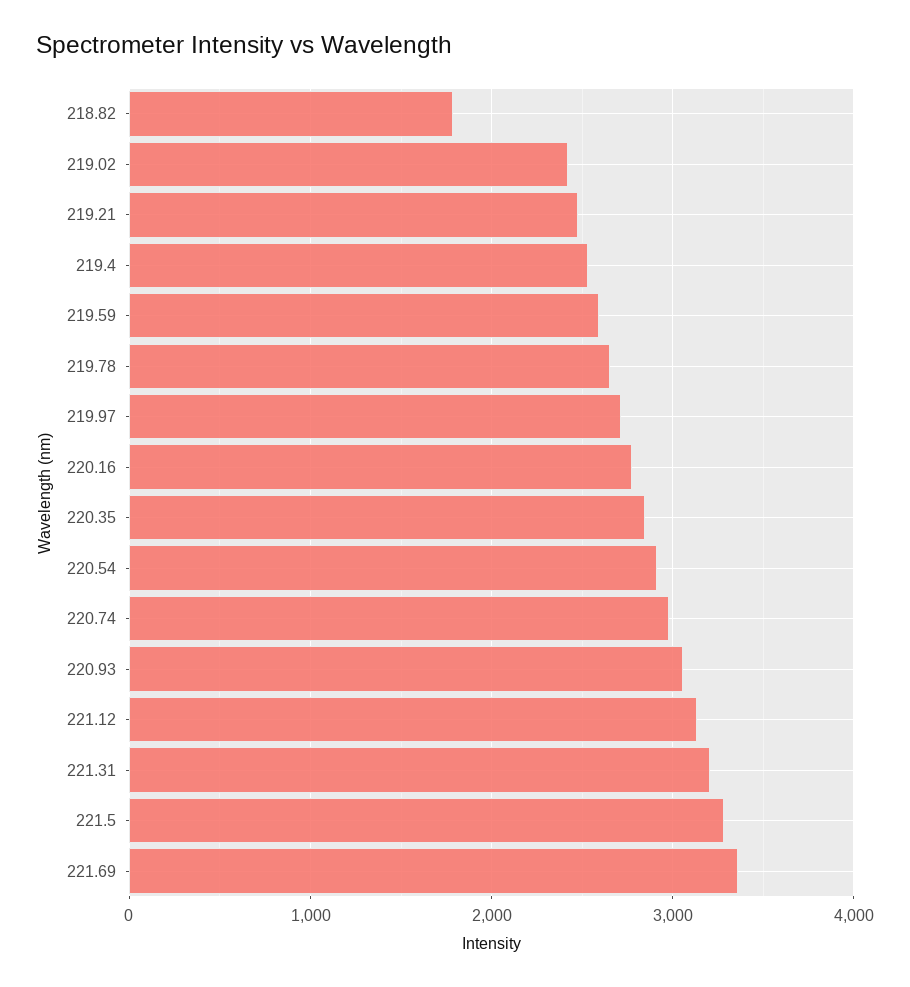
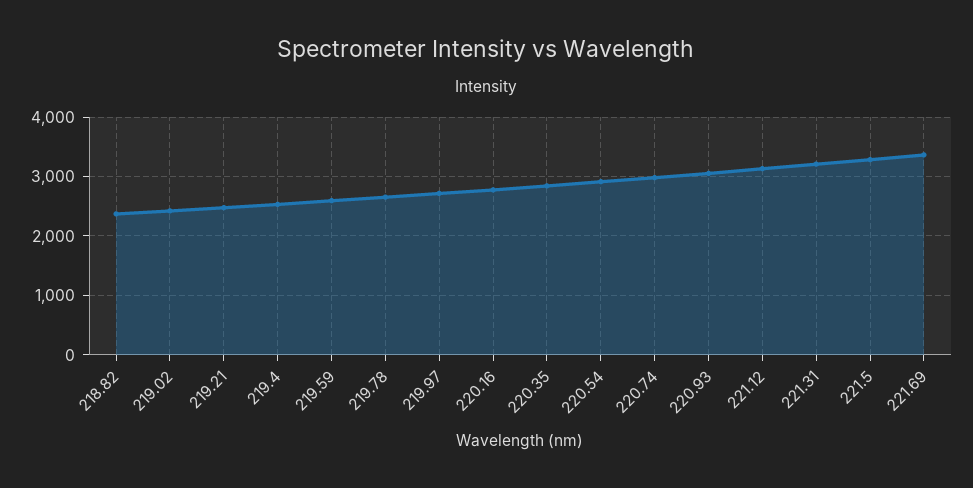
  {
-   "218.82": 1800,
+   "218.82": 2400,
    "219.02": 2400,
    "219.21": 2500,
    "219.4": 2500,
    "219.59": 2600,
    "219.78": 2700,
    "219.97": 2700,
    "220.16": 2800,
    "220.35": 2800,
    "220.54": 2900,
    "220.74": 3000,
    "220.93": 3100,
    "221.12": 3100,
    "221.31": 3200,
    "221.5": 3300,
    "221.69": 3400
  }

